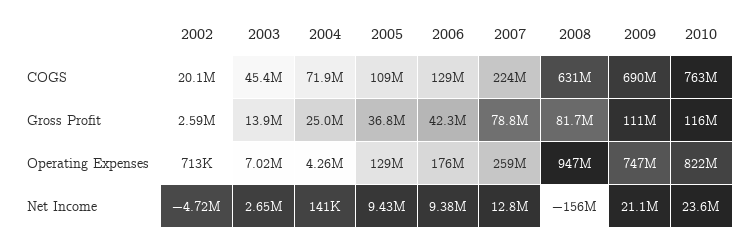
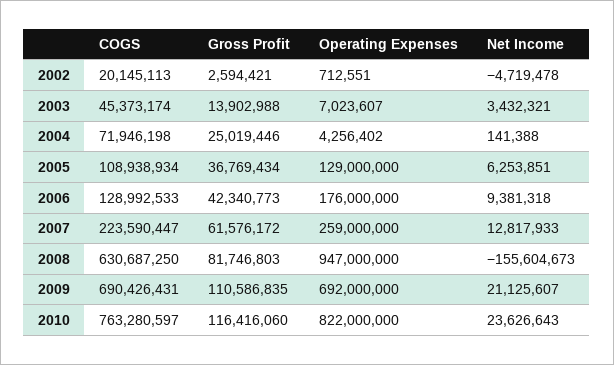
  {
    "2002": {
      "COGS": 20145113,
      "Gross Profit": 2594421,
      "Operating Expenses": 712551,
      "Net Income": -4719478
    },
    "2003": {
      "COGS": 45373174,
      "Gross Profit": 13902988,
      "Operating Expenses": 7023607,
-     "Net Income": 2650000
+     "Net Income": 3432321
    },
    "2004": {
      "COGS": 71946198,
      "Gross Profit": 25019446,
      "Operating Expenses": 4256402,
      "Net Income": 141388
    },
    "2005": {
      "COGS": 108938934,
      "Gross Profit": 36769434,
      "Operating Expenses": 129000000,
-     "Net Income": 9430000
+     "Net Income": 6253851
    },
    "2006": {
      "COGS": 128992533,
      "Gross Profit": 42340773,
      "Operating Expenses": 176000000,
      "Net Income": 9381318
    },
    "2007": {
      "COGS": 223590447,
-     "Gross Profit": 78800000,
+     "Gross Profit": 61576172,
      "Operating Expenses": 259000000,
      "Net Income": 12817933
    },
    "2008": {
      "COGS": 630687250,
      "Gross Profit": 81746803,
      "Operating Expenses": 947000000,
      "Net Income": -155604673
    },
    "2009": {
      "COGS": 690426431,
      "Gross Profit": 110586835,
-     "Operating Expenses": 747000000,
+     "Operating Expenses": 692000000,
      "Net Income": 21125607
    },
    "2010": {
      "COGS": 763280597,
      "Gross Profit": 116416060,
      "Operating Expenses": 822000000,
      "Net Income": 23626643
    }
  }

